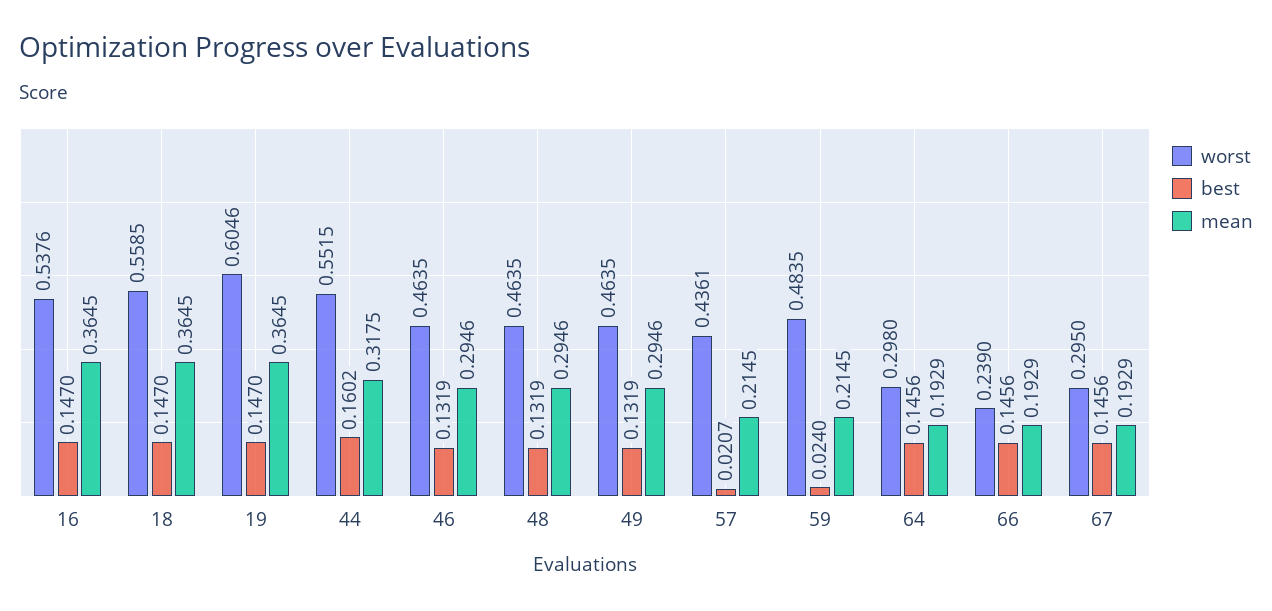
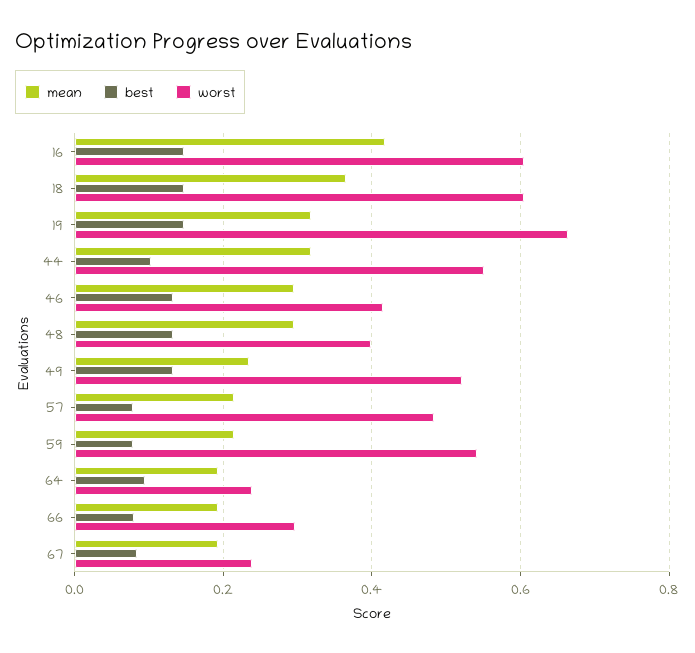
  {
    "worst": {
-     "16": 0.5376,
+     "16": 0.6,
-     "18": 0.5585,
+     "18": 0.6,
-     "19": 0.6046,
+     "19": 0.66,
      "44": 0.5515,
-     "46": 0.4635,
+     "46": 0.42,
-     "48": 0.4635,
+     "48": 0.4,
-     "49": 0.4635,
+     "49": 0.52,
-     "57": 0.4361,
+     "57": 0.48,
-     "59": 0.4835,
+     "59": 0.54,
-     "64": 0.298,
+     "64": 0.24,
-     "66": 0.239,
+     "66": 0.3,
-     "67": 0.295
+     "67": 0.24
    },
    "best": {
      "16": 0.147,
      "18": 0.147,
      "19": 0.147,
-     "44": 0.1602,
+     "44": 0.1,
      "46": 0.1319,
      "48": 0.1319,
      "49": 0.1319,
-     "57": 0.0207,
+     "57": 0.08,
-     "59": 0.024,
+     "59": 0.08,
-     "64": 0.1456,
+     "64": 0.1,
-     "66": 0.1456,
+     "66": 0.08,
-     "67": 0.1456
+     "67": 0.08
    },
    "mean": {
-     "16": 0.3645,
+     "16": 0.42,
      "18": 0.3645,
-     "19": 0.3645,
+     "19": 0.32,
      "44": 0.3175,
      "46": 0.2946,
      "48": 0.2946,
-     "49": 0.2946,
+     "49": 0.24,
      "57": 0.2145,
      "59": 0.2145,
      "64": 0.1929,
      "66": 0.1929,
      "67": 0.1929
    }
  }

